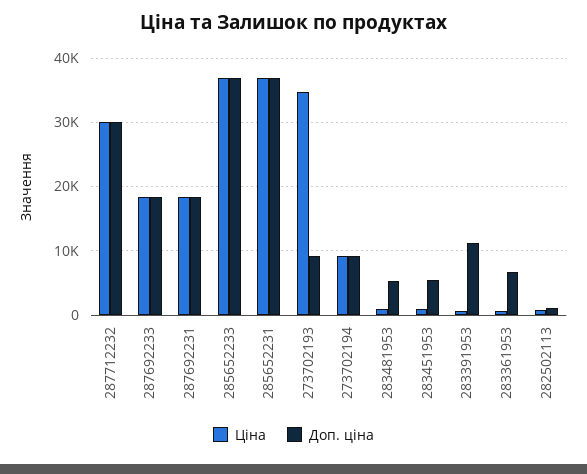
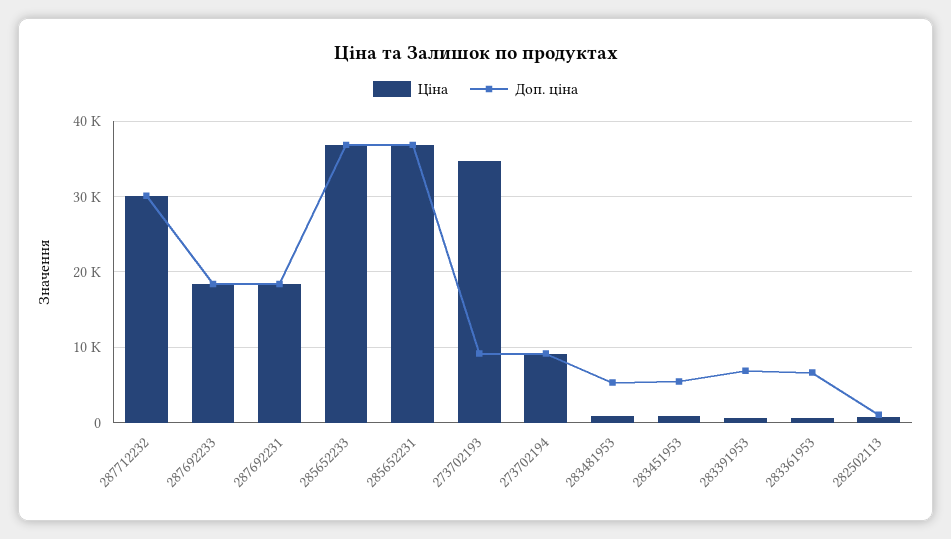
  {
    "Ціна": {
      "287712232": 30000,
      "287692233": 18000,
      "287692231": 18000,
      "285652233": 37000,
      "285652231": 37000,
      "273702193": 35000,
      "273702194": 9000,
      "283481953": 1000,
      "283451953": 1000,
      "283391953": 1000,
      "283361953": 1000,
      "282502113": 1000
    },
    "Доп. ціна": {
      "287712232": 30000,
      "287692233": 18000,
      "287692231": 18000,
      "285652233": 37000,
      "285652231": 37000,
      "273702193": 9000,
      "273702194": 9000,
      "283481953": 5000,
      "283451953": 5000,
-     "283391953": 11000,
+     "283391953": 7000,
      "283361953": 7000,
      "282502113": 1000
    }
  }

